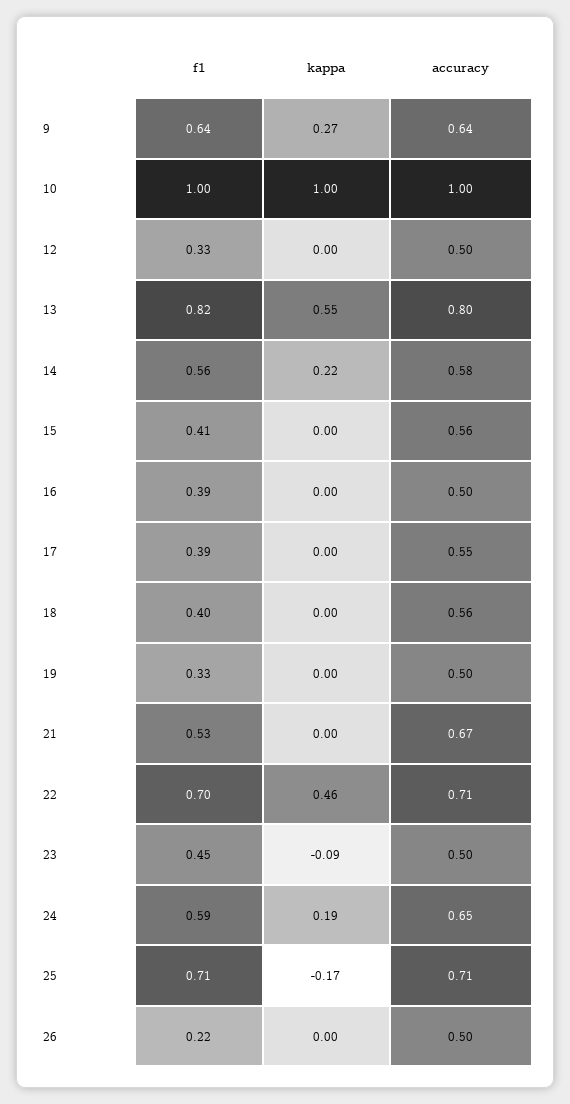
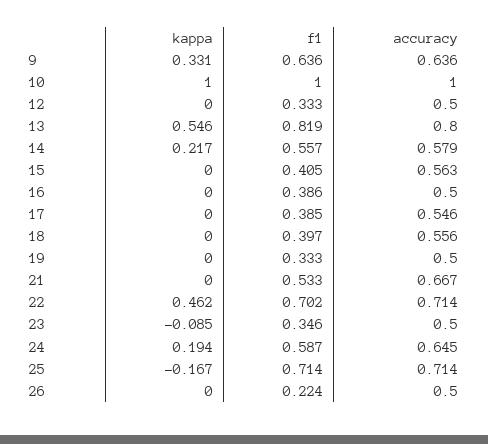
  {
    "f1": {
      "9": 0.636,
      "10": 1,
      "12": 0.333,
      "13": 0.819,
      "14": 0.557,
      "15": 0.405,
      "16": 0.386,
      "17": 0.385,
      "18": 0.397,
      "19": 0.333,
      "21": 0.533,
      "22": 0.702,
-     "23": 0.45,
+     "23": 0.346,
      "24": 0.587,
      "25": 0.714,
      "26": 0.224
    },
    "kappa": {
-     "9": 0.27,
+     "9": 0.331,
      "10": 1,
      "12": 0,
      "13": 0.546,
      "14": 0.217,
      "15": 0,
      "16": 0,
      "17": 0,
      "18": 0,
      "19": 0,
      "21": 0,
      "22": 0.462,
      "23": -0.085,
      "24": 0.194,
      "25": -0.167,
      "26": 0
    },
    "accuracy": {
      "9": 0.636,
      "10": 1,
      "12": 0.5,
      "13": 0.8,
      "14": 0.579,
      "15": 0.563,
      "16": 0.5,
      "17": 0.546,
      "18": 0.556,
      "19": 0.5,
      "21": 0.667,
      "22": 0.714,
      "23": 0.5,
      "24": 0.645,
      "25": 0.714,
      "26": 0.5
    }
  }

